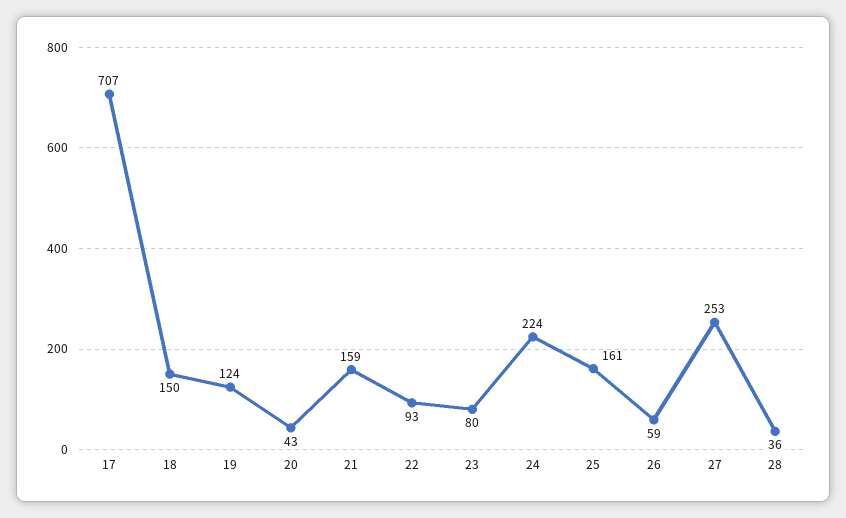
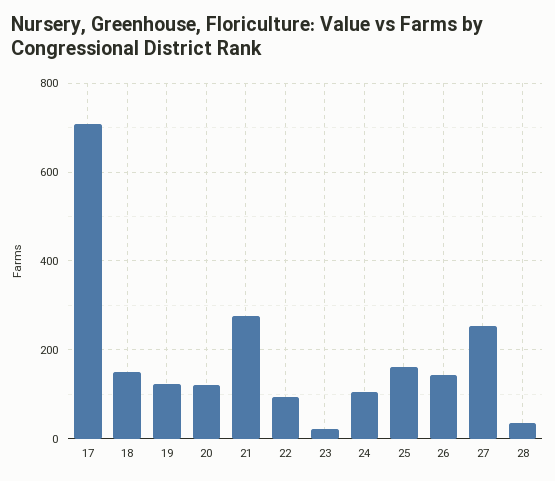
  {
    "17": 707,
    "18": 150,
    "19": 124,
-   "20": 43,
+   "20": 120,
-   "21": 159,
+   "21": 280,
    "22": 93,
-   "23": 80,
+   "23": 20,
-   "24": 224,
+   "24": 100,
    "25": 161,
-   "26": 59,
+   "26": 140,
    "27": 253,
    "28": 36
  }

